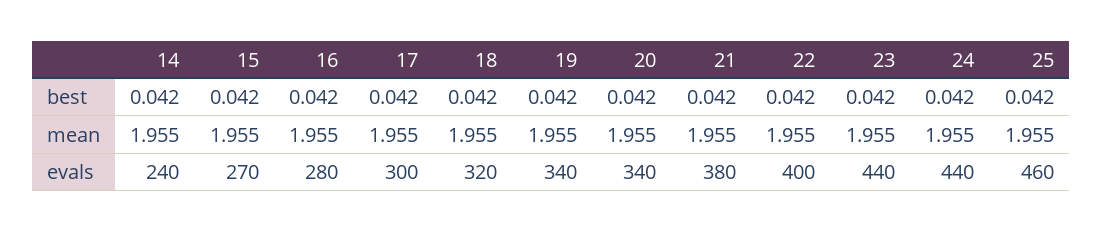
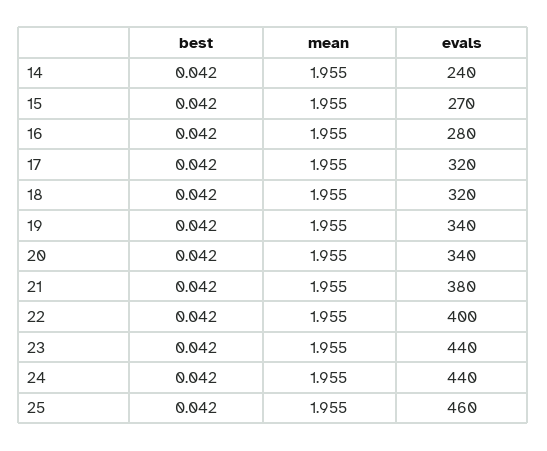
  {
    "14": {
      "best": 0.042,
      "mean": 1.955,
      "evals": 240
    },
    "15": {
      "best": 0.042,
      "mean": 1.955,
      "evals": 270
    },
    "16": {
      "best": 0.042,
      "mean": 1.955,
      "evals": 280
    },
    "17": {
      "best": 0.042,
      "mean": 1.955,
-     "evals": 300
+     "evals": 320
    },
    "18": {
      "best": 0.042,
      "mean": 1.955,
      "evals": 320
    },
    "19": {
      "best": 0.042,
      "mean": 1.955,
      "evals": 340
    },
    "20": {
      "best": 0.042,
      "mean": 1.955,
      "evals": 340
    },
    "21": {
      "best": 0.042,
      "mean": 1.955,
      "evals": 380
    },
    "22": {
      "best": 0.042,
      "mean": 1.955,
      "evals": 400
    },
    "23": {
      "best": 0.042,
      "mean": 1.955,
      "evals": 440
    },
    "24": {
      "best": 0.042,
      "mean": 1.955,
      "evals": 440
    },
    "25": {
      "best": 0.042,
      "mean": 1.955,
      "evals": 460
    }
  }

